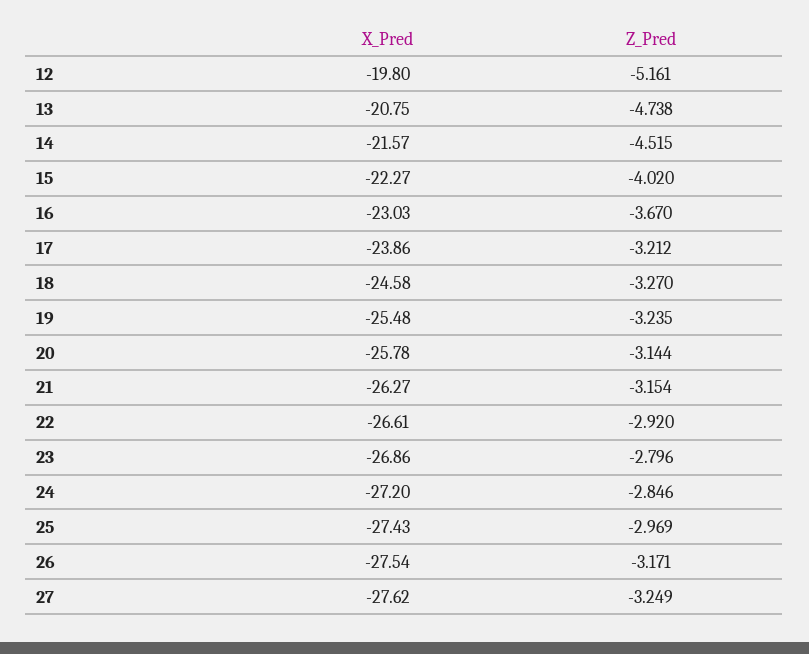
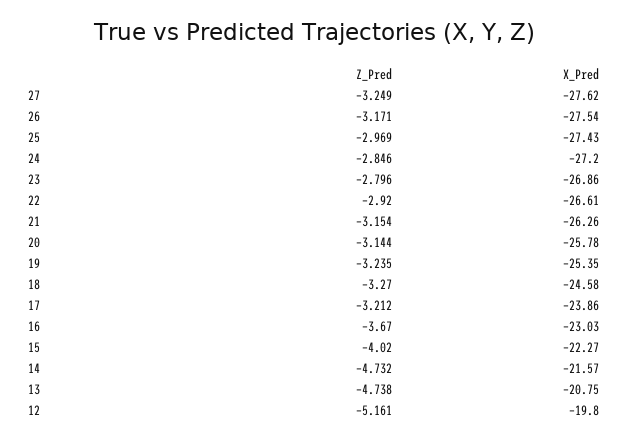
  {
    "X_Pred": {
      "12": -19.8,
      "13": -20.75,
      "14": -21.57,
      "15": -22.27,
      "16": -23.03,
      "17": -23.86,
      "18": -24.58,
-     "19": -25.48,
+     "19": -25.35,
      "20": -25.78,
-     "21": -26.27,
+     "21": -26.26,
      "22": -26.61,
      "23": -26.86,
      "24": -27.2,
      "25": -27.43,
      "26": -27.54,
      "27": -27.62
    },
    "Z_Pred": {
      "12": -5.161,
      "13": -4.738,
-     "14": -4.515,
+     "14": -4.732,
      "15": -4.02,
      "16": -3.67,
      "17": -3.212,
      "18": -3.27,
      "19": -3.235,
      "20": -3.144,
      "21": -3.154,
      "22": -2.92,
      "23": -2.796,
      "24": -2.846,
      "25": -2.969,
      "26": -3.171,
      "27": -3.249
    }
  }

